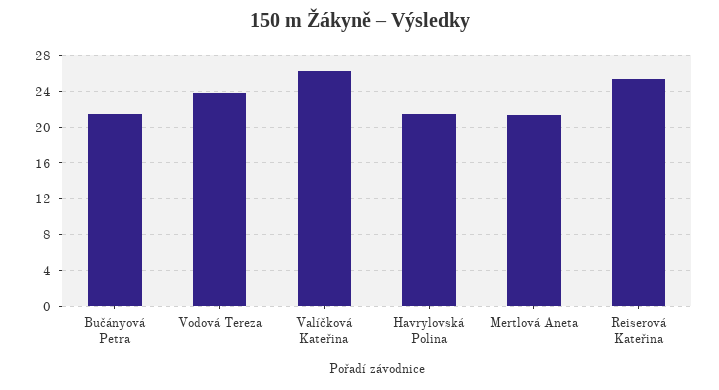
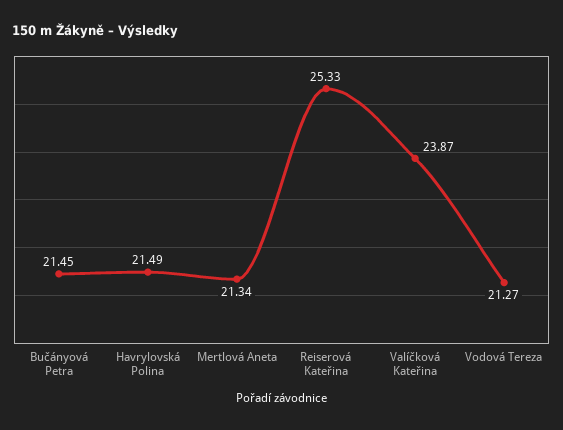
  {
    "Bučányová Petra": 21.45,
-   "Vodová Tereza": 24,
+   "Vodová Tereza": 21.27,
-   "Valíčková Kateřina": 26,
+   "Valíčková Kateřina": 23.87,
    "Havrylovská Polina": 21.49,
    "Mertlová Aneta": 21.34,
    "Reiserová Kateřina": 25.33
  }

